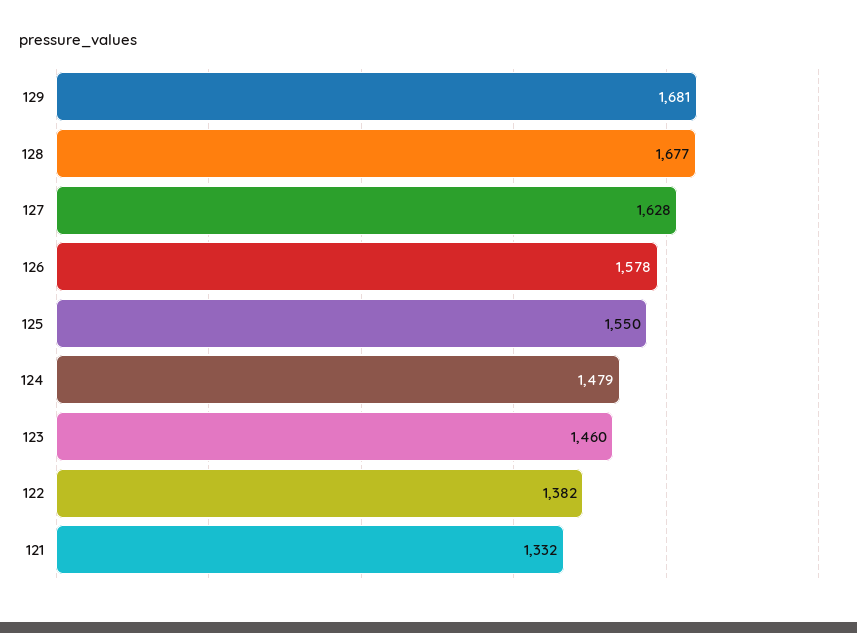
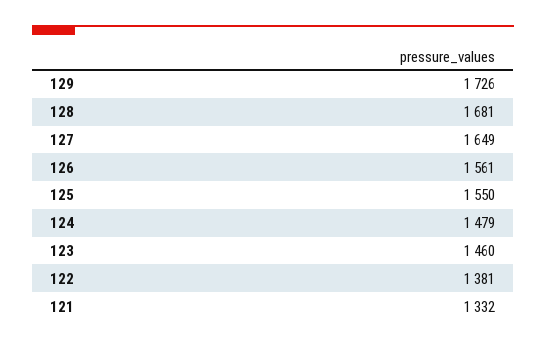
  {
-   "129": 1681,
+   "129": 1726,
-   "128": 1677,
+   "128": 1681,
-   "127": 1628,
+   "127": 1649,
-   "126": 1578,
+   "126": 1561,
    "125": 1550,
    "124": 1479,
    "123": 1460,
-   "122": 1382,
+   "122": 1381,
    "121": 1332
  }

